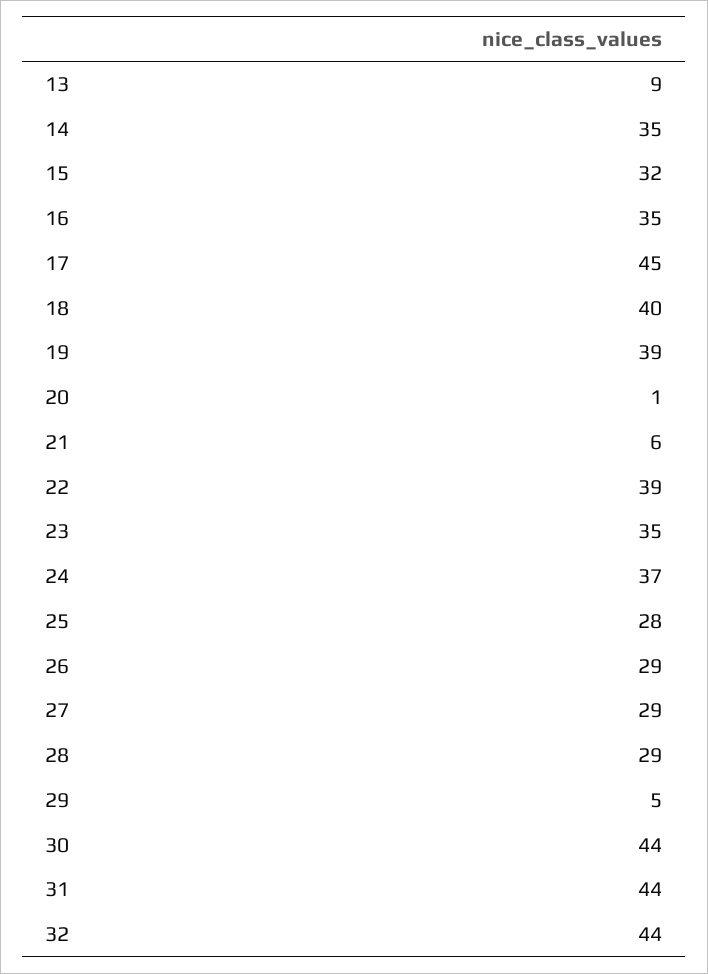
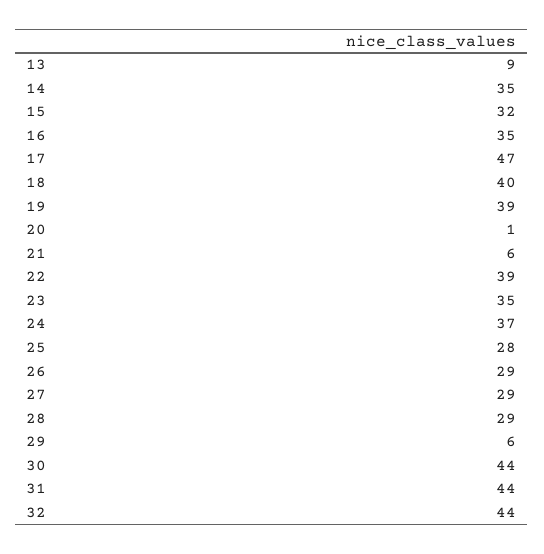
  {
    "13": 9,
    "14": 35,
    "15": 32,
    "16": 35,
-   "17": 45,
+   "17": 47,
    "18": 40,
    "19": 39,
    "20": 1,
    "21": 6,
    "22": 39,
    "23": 35,
    "24": 37,
    "25": 28,
    "26": 29,
    "27": 29,
    "28": 29,
-   "29": 5,
+   "29": 6,
    "30": 44,
    "31": 44,
    "32": 44
  }

